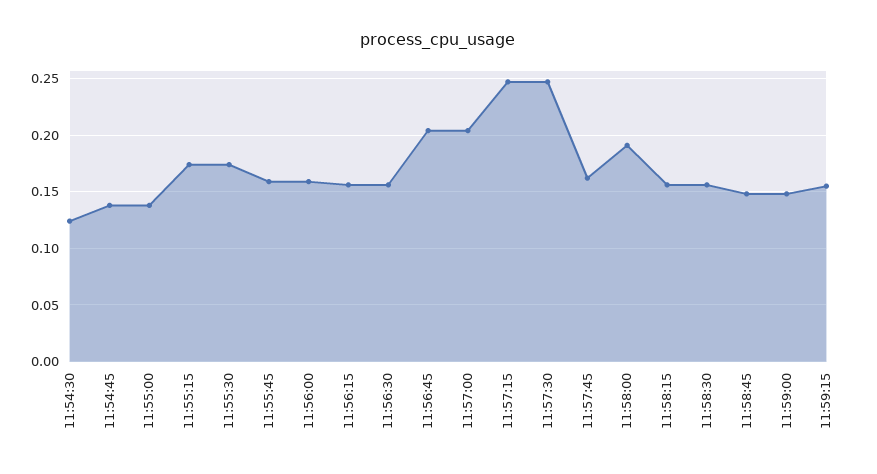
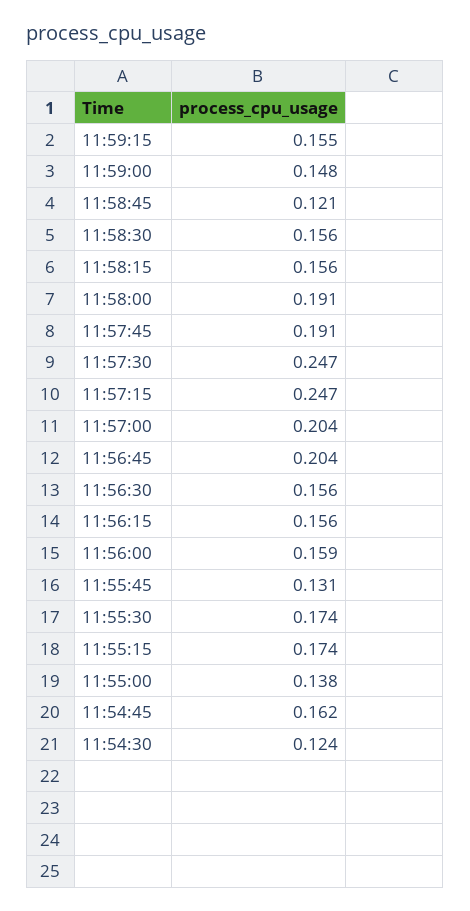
  {
    "11:54:30": 0.124,
-   "11:54:45": 0.14,
+   "11:54:45": 0.162,
    "11:55:00": 0.138,
    "11:55:15": 0.174,
    "11:55:30": 0.174,
-   "11:55:45": 0.16,
+   "11:55:45": 0.131,
    "11:56:00": 0.159,
    "11:56:15": 0.156,
    "11:56:30": 0.156,
    "11:56:45": 0.204,
    "11:57:00": 0.204,
    "11:57:15": 0.247,
    "11:57:30": 0.247,
-   "11:57:45": 0.16,
+   "11:57:45": 0.191,
    "11:58:00": 0.191,
    "11:58:15": 0.156,
    "11:58:30": 0.156,
-   "11:58:45": 0.15,
+   "11:58:45": 0.121,
    "11:59:00": 0.148,
    "11:59:15": 0.155
  }

